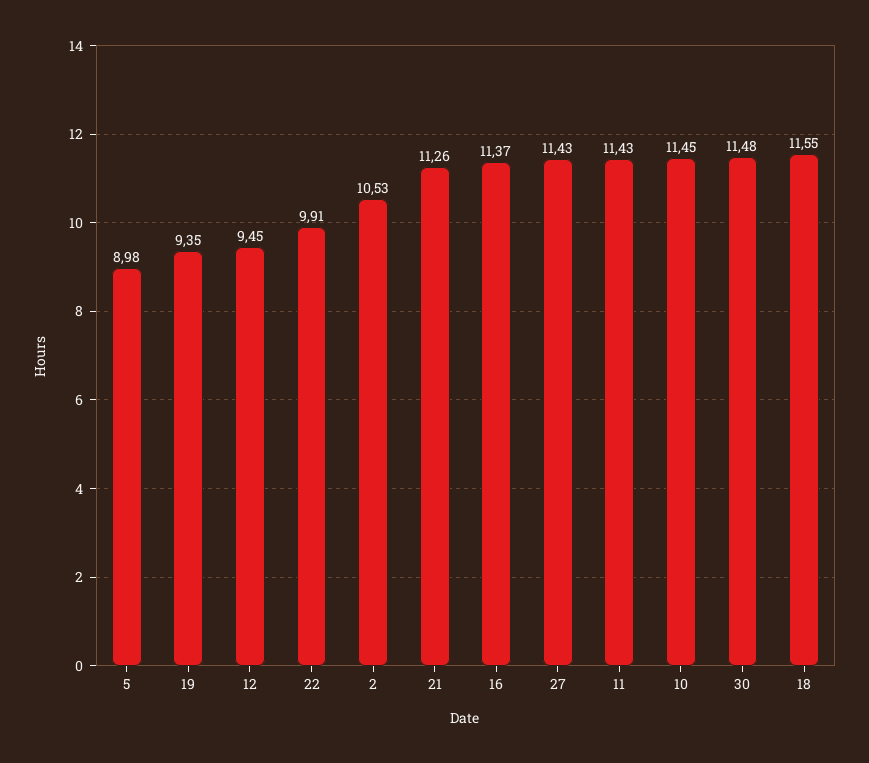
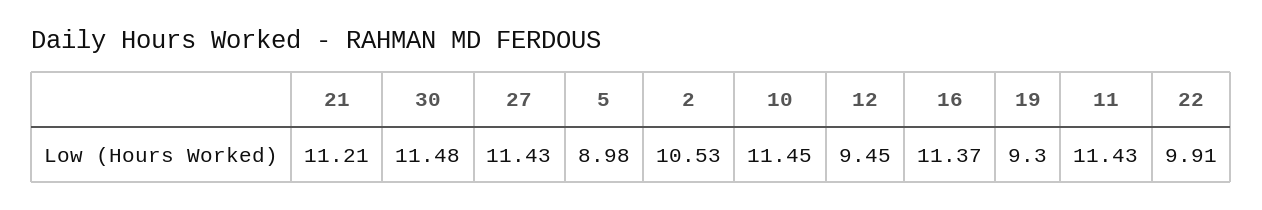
  {
    "5": 8.98,
-   "19": 9.35,
+   "19": 9.3,
    "12": 9.45,
    "22": 9.91,
    "2": 10.53,
-   "21": 11.26,
+   "21": 11.21,
    "16": 11.37,
    "27": 11.43,
    "11": 11.43,
    "10": 11.45,
-   "30": 11.48,
+   "30": 11.48
-   "18": 11.55
  }

